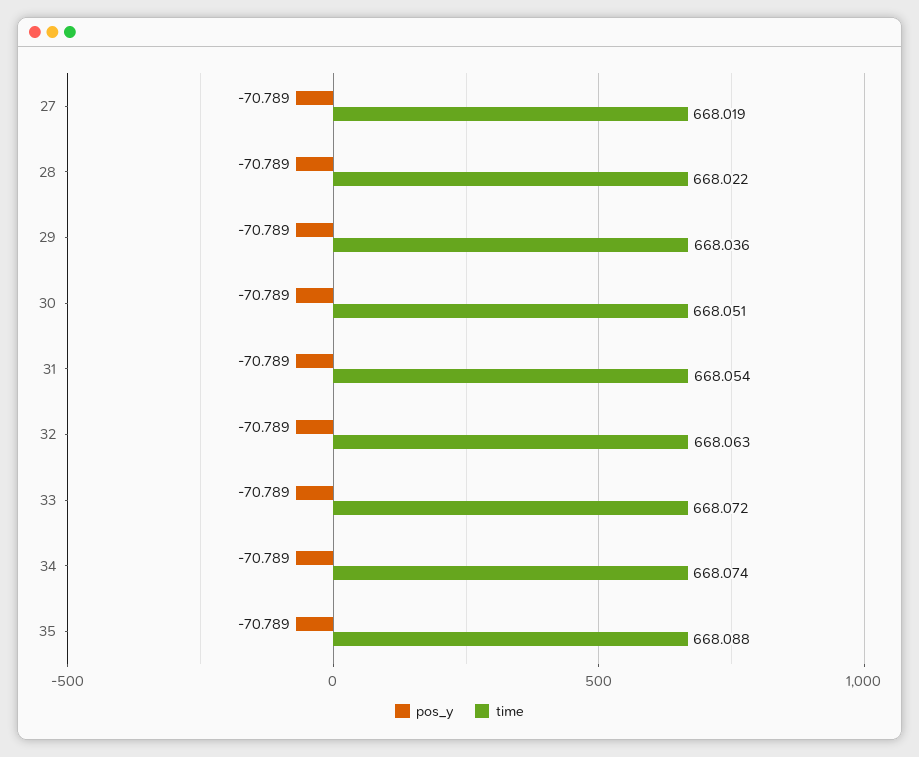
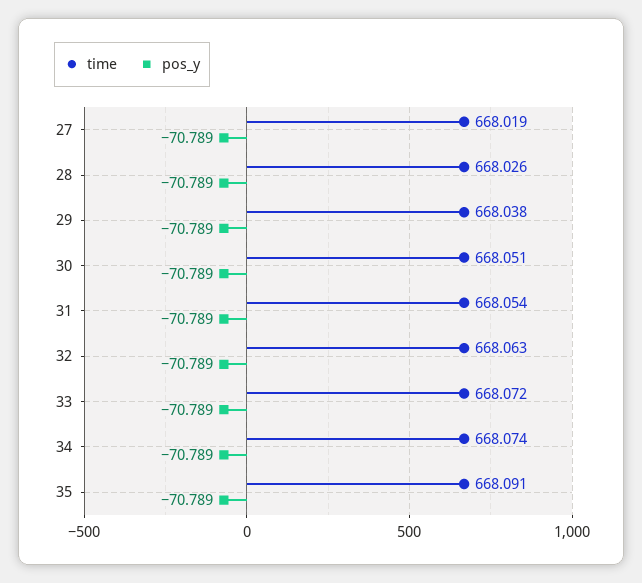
  {
    "pos_y": {
      "27": -70.789,
      "28": -70.789,
      "29": -70.789,
      "30": -70.789,
      "31": -70.789,
      "32": -70.789,
      "33": -70.789,
      "34": -70.789,
      "35": -70.789
    },
    "time": {
      "27": 668.019,
-     "28": 668.022,
+     "28": 668.026,
-     "29": 668.036,
+     "29": 668.038,
      "30": 668.051,
      "31": 668.054,
      "32": 668.063,
      "33": 668.072,
      "34": 668.074,
-     "35": 668.088
+     "35": 668.091
    }
  }

